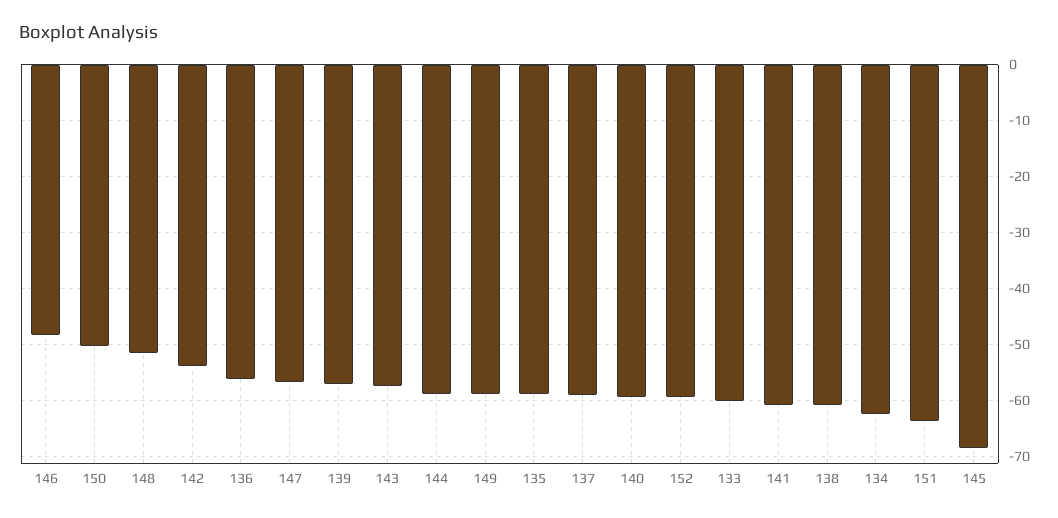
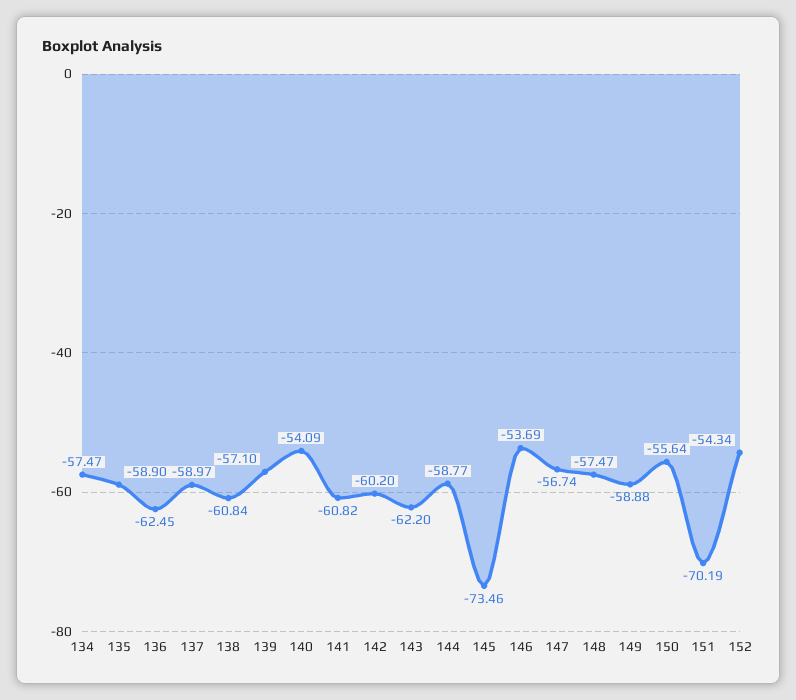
  {
-   "146": -48,
+   "146": -53.69,
-   "150": -50,
+   "150": -55.64,
-   "148": -52,
+   "148": -57.47,
-   "142": -54,
+   "142": -60.2,
-   "136": -56,
+   "136": -62.45,
    "147": -56.74,
    "139": -57.1,
-   "143": -58,
+   "143": -62.2,
    "144": -58.77,
    "149": -58.88,
    "135": -58.9,
    "137": -58.97,
-   "140": -60,
+   "140": -54.09,
-   "152": -60,
+   "152": -54.34,
-   "133": -60,
    "141": -60.82,
    "138": -60.84,
-   "134": -62,
+   "134": -57.47,
-   "151": -64,
+   "151": -70.19,
-   "145": -68
+   "145": -73.46
  }

